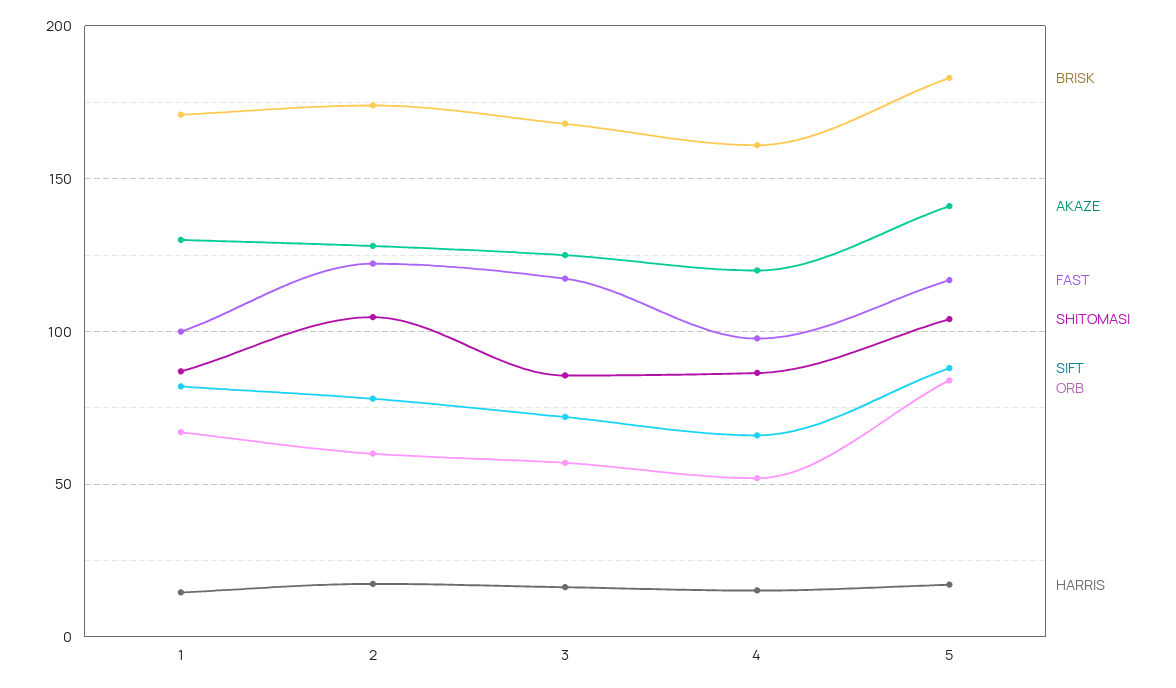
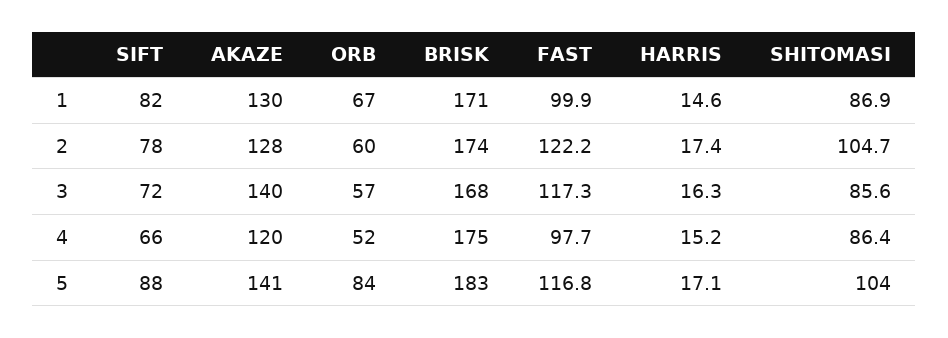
  {
    "BRISK": {
      "1": 171,
      "2": 174,
      "3": 168,
-     "4": 160,
+     "4": 175,
      "5": 183
    },
    "AKAZE": {
      "1": 130,
      "2": 128,
-     "3": 125,
+     "3": 140,
      "4": 120,
      "5": 141
    },
    "FAST": {
      "1": 99.9,
      "2": 122.2,
      "3": 117.3,
      "4": 97.7,
      "5": 116.8
    },
    "SHITOMASI": {
      "1": 86.9,
      "2": 104.7,
      "3": 85.6,
      "4": 86.4,
      "5": 104
    },
    "SIFT": {
      "1": 82,
      "2": 78,
      "3": 72,
      "4": 66,
      "5": 88
    },
    "ORB": {
      "1": 67,
      "2": 60,
      "3": 57,
      "4": 52,
      "5": 84
    },
    "HARRIS": {
      "1": 14.6,
      "2": 17.4,
      "3": 16.3,
      "4": 15.2,
      "5": 17.1
    }
  }

